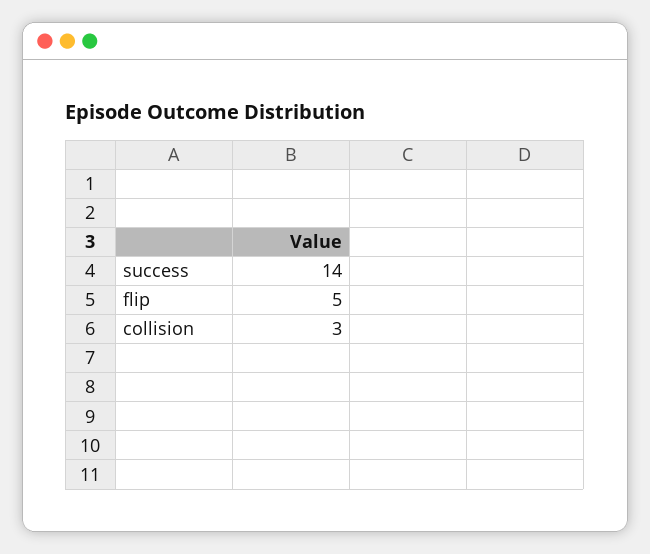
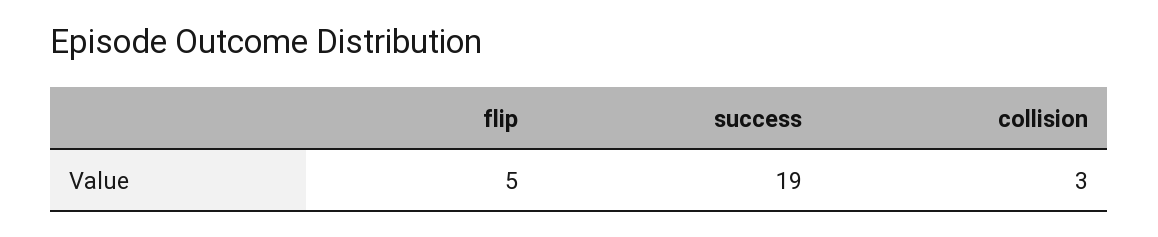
  {
-   "success": 14,
+   "success": 19,
    "flip": 5,
    "collision": 3
  }

